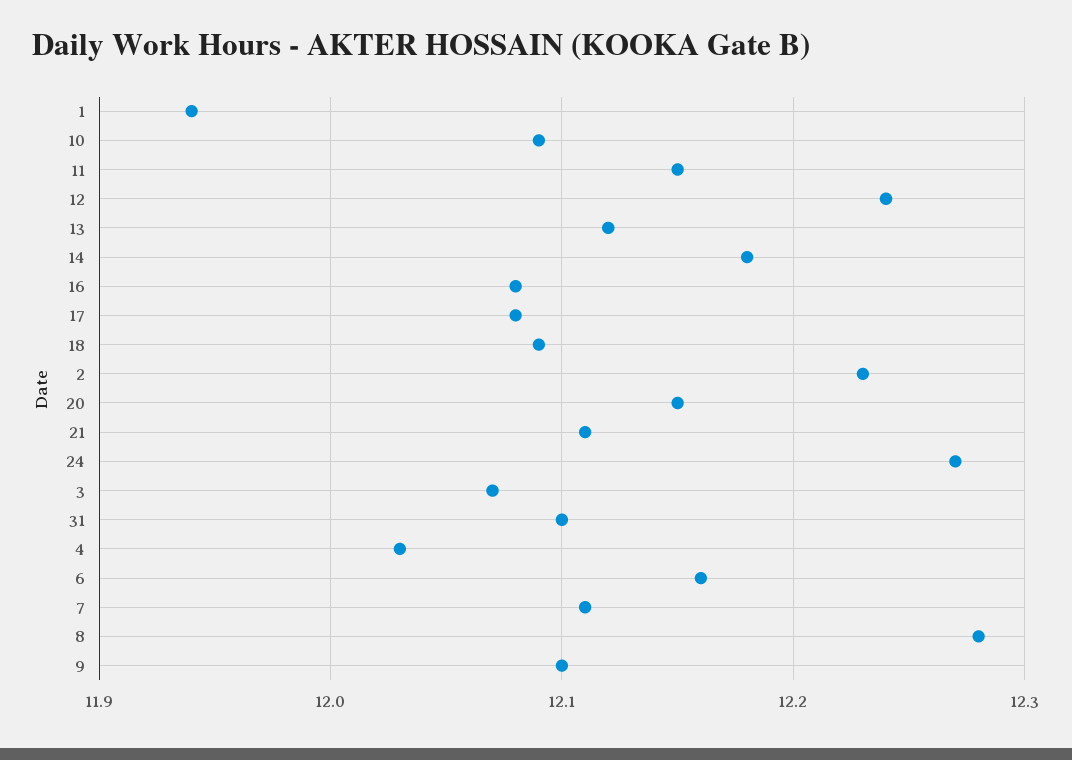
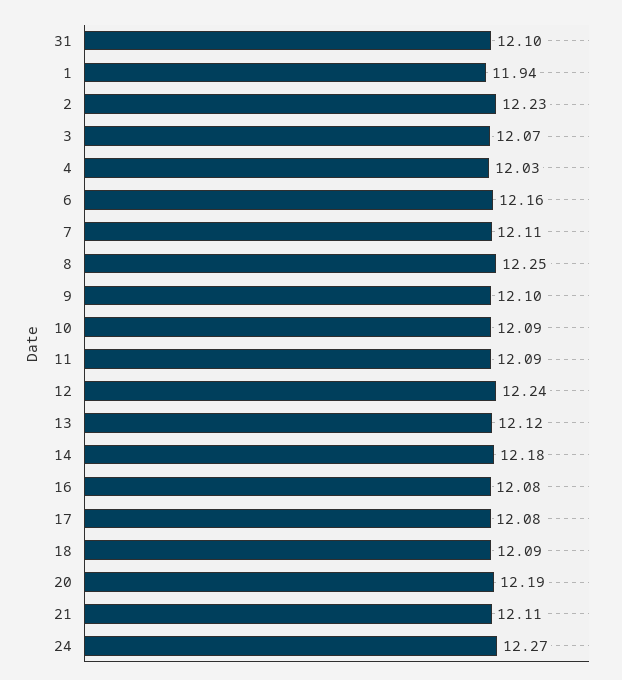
  {
    "1": 11.94,
    "10": 12.09,
-   "11": 12.15,
+   "11": 12.09,
    "12": 12.24,
    "13": 12.12,
    "14": 12.18,
    "16": 12.08,
    "17": 12.08,
    "18": 12.09,
    "2": 12.23,
-   "20": 12.15,
+   "20": 12.19,
    "21": 12.11,
    "24": 12.27,
    "3": 12.07,
    "31": 12.1,
    "4": 12.03,
    "6": 12.16,
    "7": 12.11,
-   "8": 12.28,
+   "8": 12.25,
    "9": 12.1
  }

